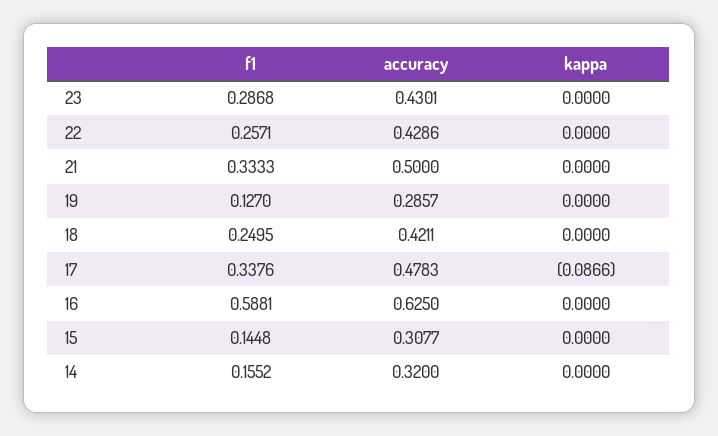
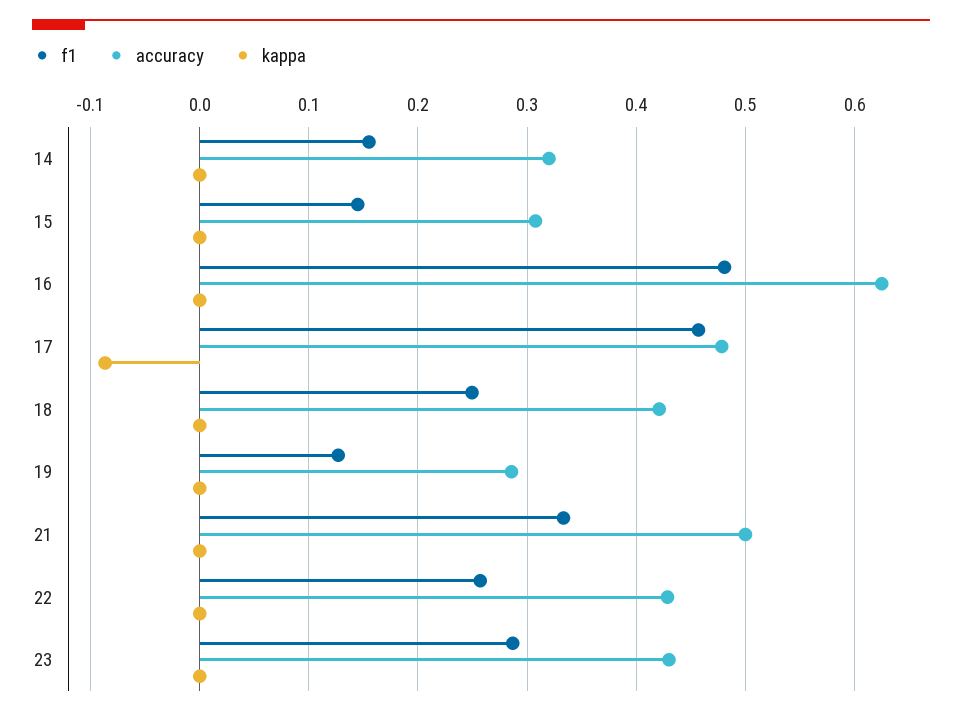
  {
    "f1": {
      "23": 0.2868,
      "22": 0.2571,
      "21": 0.3333,
      "19": 0.127,
      "18": 0.2495,
-     "17": 0.3376,
+     "17": 0.46,
-     "16": 0.5881,
+     "16": 0.48,
      "15": 0.1448,
      "14": 0.1552
    },
    "accuracy": {
      "23": 0.4301,
      "22": 0.4286,
      "21": 0.5,
      "19": 0.2857,
      "18": 0.4211,
      "17": 0.4783,
      "16": 0.625,
      "15": 0.3077,
      "14": 0.32
    },
    "kappa": {
      "23": 0,
      "22": 0,
      "21": 0,
      "19": 0,
      "18": 0,
      "17": -0.0866,
      "16": 0,
      "15": 0,
      "14": 0
    }
  }

